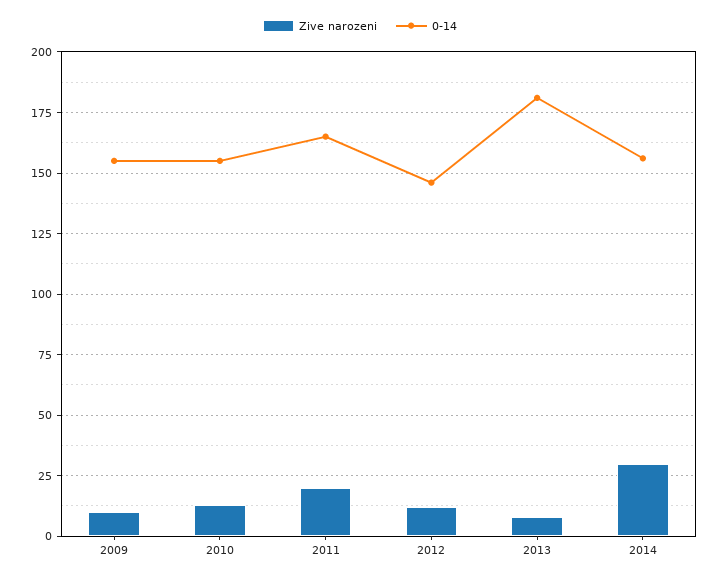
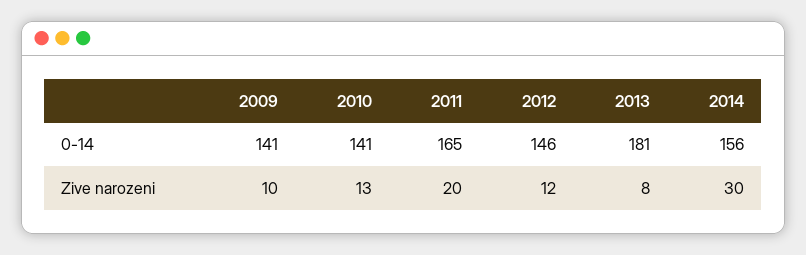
  {
    "Zive narozeni": {
      "2009": 10,
      "2010": 13,
      "2011": 20,
      "2012": 12,
      "2013": 8,
      "2014": 30
    },
    "0-14": {
-     "2009": 155,
+     "2009": 141,
-     "2010": 155,
+     "2010": 141,
      "2011": 165,
      "2012": 146,
      "2013": 181,
      "2014": 156
    }
  }

